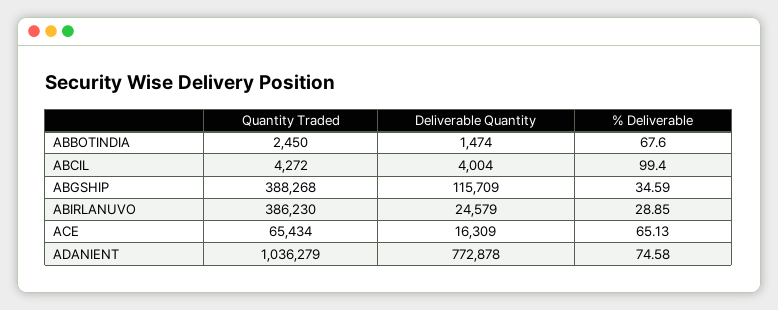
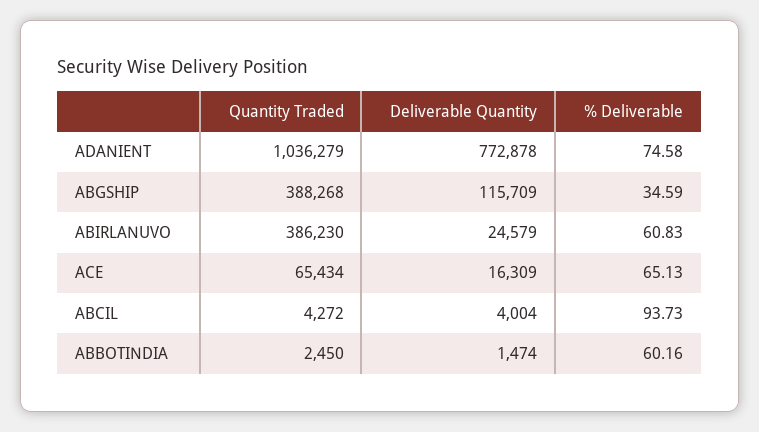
  {
    "Quantity Traded": {
      "ABBOTINDIA": 2450,
      "ABCIL": 4272,
      "ABGSHIP": 388268,
      "ABIRLANUVO": 386230,
      "ACE": 65434,
      "ADANIENT": 1036279
    },
    "Deliverable Quantity": {
      "ABBOTINDIA": 1474,
      "ABCIL": 4004,
      "ABGSHIP": 115709,
      "ABIRLANUVO": 24579,
      "ACE": 16309,
      "ADANIENT": 772878
    },
    "% Deliverable": {
-     "ABBOTINDIA": 67.6,
+     "ABBOTINDIA": 60.16,
-     "ABCIL": 99.4,
+     "ABCIL": 93.73,
      "ABGSHIP": 34.59,
-     "ABIRLANUVO": 28.85,
+     "ABIRLANUVO": 60.83,
      "ACE": 65.13,
      "ADANIENT": 74.58
    }
  }

